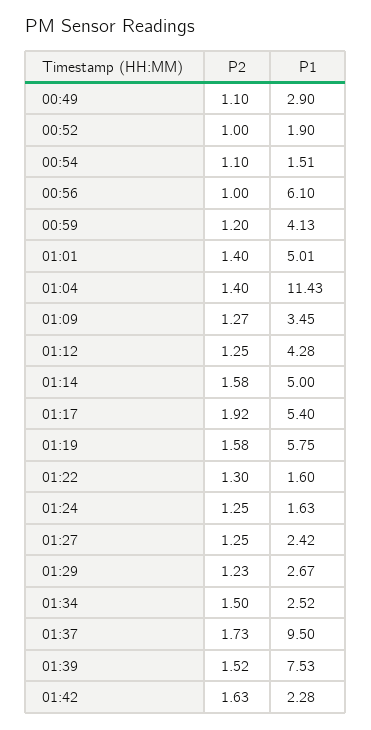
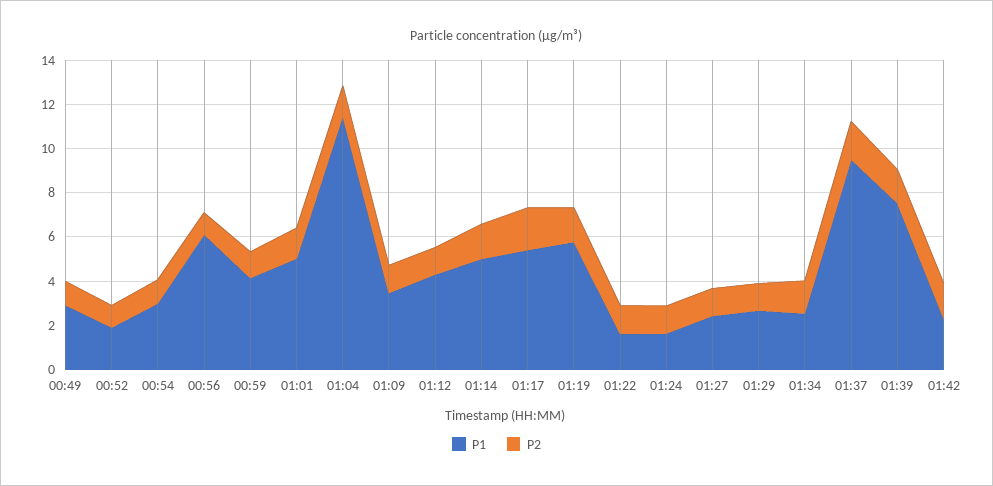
  {
    "P2": {
      "00:49": 1.1,
      "00:52": 1,
      "00:54": 1.1,
      "00:56": 1,
      "00:59": 1.2,
      "01:01": 1.4,
      "01:04": 1.4,
      "01:09": 1.27,
      "01:12": 1.25,
      "01:14": 1.58,
      "01:17": 1.92,
      "01:19": 1.58,
      "01:22": 1.3,
      "01:24": 1.25,
      "01:27": 1.25,
      "01:29": 1.23,
      "01:34": 1.5,
      "01:37": 1.73,
      "01:39": 1.52,
      "01:42": 1.63
    },
    "P1": {
      "00:49": 2.9,
      "00:52": 1.9,
-     "00:54": 1.51,
+     "00:54": 3,
      "00:56": 6.1,
      "00:59": 4.13,
      "01:01": 5.01,
      "01:04": 11.43,
      "01:09": 3.45,
      "01:12": 4.28,
      "01:14": 5,
      "01:17": 5.4,
      "01:19": 5.75,
      "01:22": 1.6,
      "01:24": 1.63,
      "01:27": 2.42,
      "01:29": 2.67,
      "01:34": 2.52,
      "01:37": 9.5,
      "01:39": 7.53,
      "01:42": 2.28
    }
  }

